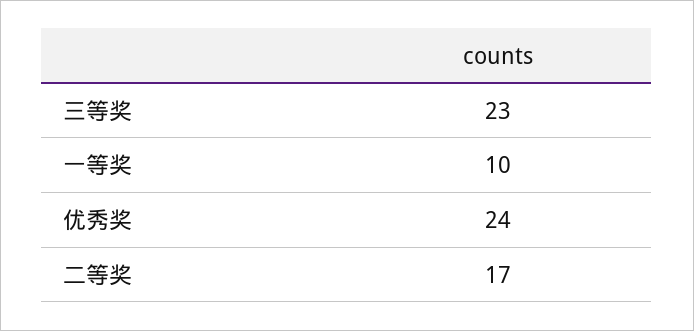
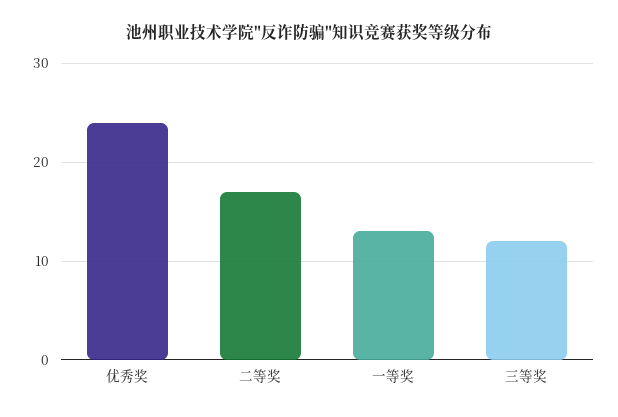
  {
-   "三等奖": 23,
+   "三等奖": 12,
-   "一等奖": 10,
+   "一等奖": 13,
    "优秀奖": 24,
    "二等奖": 17
  }

